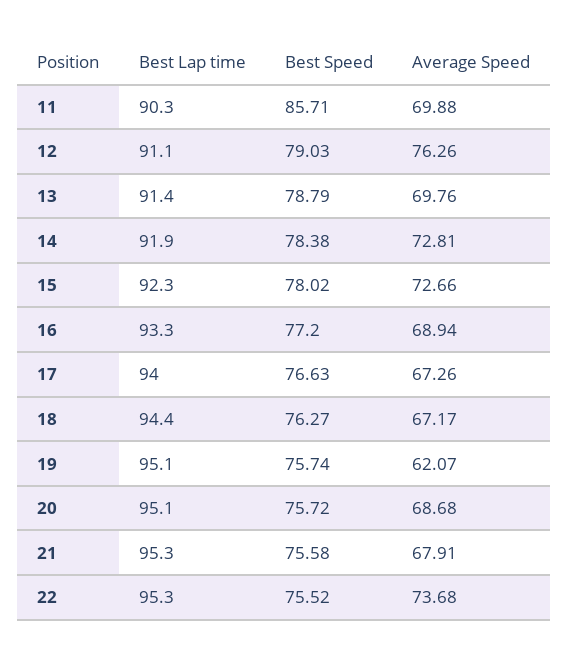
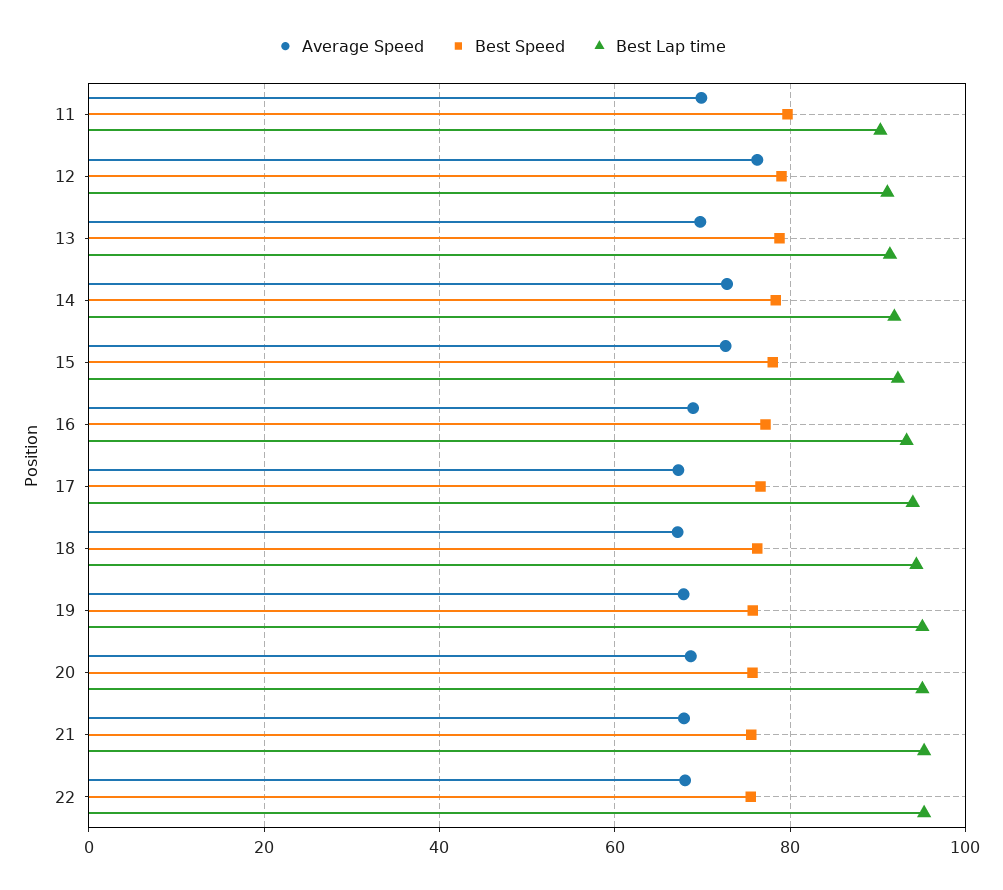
  {
    "Best Lap time": {
      "11": 90.3,
      "12": 91.1,
      "13": 91.4,
      "14": 91.9,
      "15": 92.3,
      "16": 93.3,
      "17": 94,
      "18": 94.4,
      "19": 95.1,
      "20": 95.1,
      "21": 95.3,
      "22": 95.3
    },
    "Best Speed": {
-     "11": 85.71,
+     "11": 80,
      "12": 79.03,
      "13": 78.79,
      "14": 78.38,
      "15": 78.02,
      "16": 77.2,
      "17": 76.63,
      "18": 76.27,
      "19": 75.74,
      "20": 75.72,
      "21": 75.58,
      "22": 75.52
    },
    "Average Speed": {
      "11": 69.88,
      "12": 76.26,
      "13": 69.76,
      "14": 72.81,
      "15": 72.66,
      "16": 68.94,
      "17": 67.26,
      "18": 67.17,
-     "19": 62.07,
+     "19": 68,
      "20": 68.68,
      "21": 67.91,
-     "22": 73.68
+     "22": 68
    }
  }

